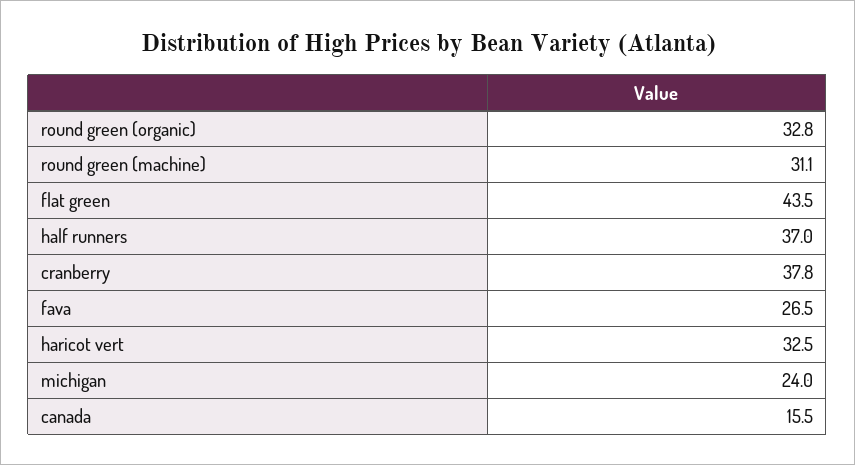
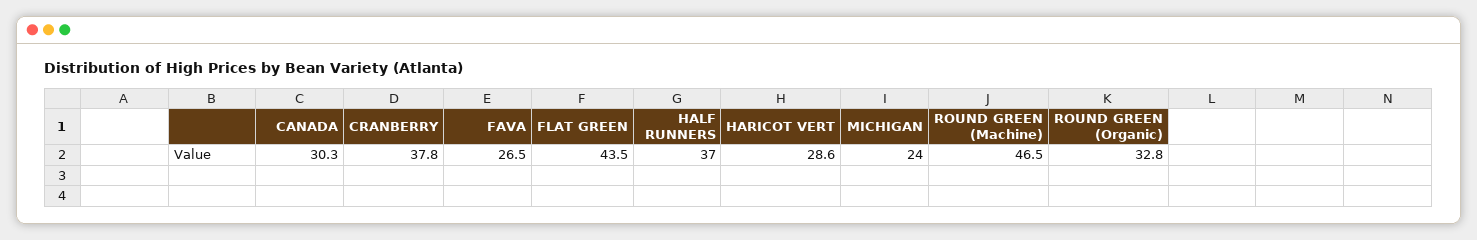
  {
    "round green (organic)": 32.8,
-   "round green (machine)": 31.1,
+   "round green (machine)": 46.5,
    "flat green": 43.5,
    "half runners": 37,
    "cranberry": 37.8,
    "fava": 26.5,
-   "haricot vert": 32.5,
+   "haricot vert": 28.6,
    "michigan": 24,
-   "canada": 15.5
+   "canada": 30.3
  }

